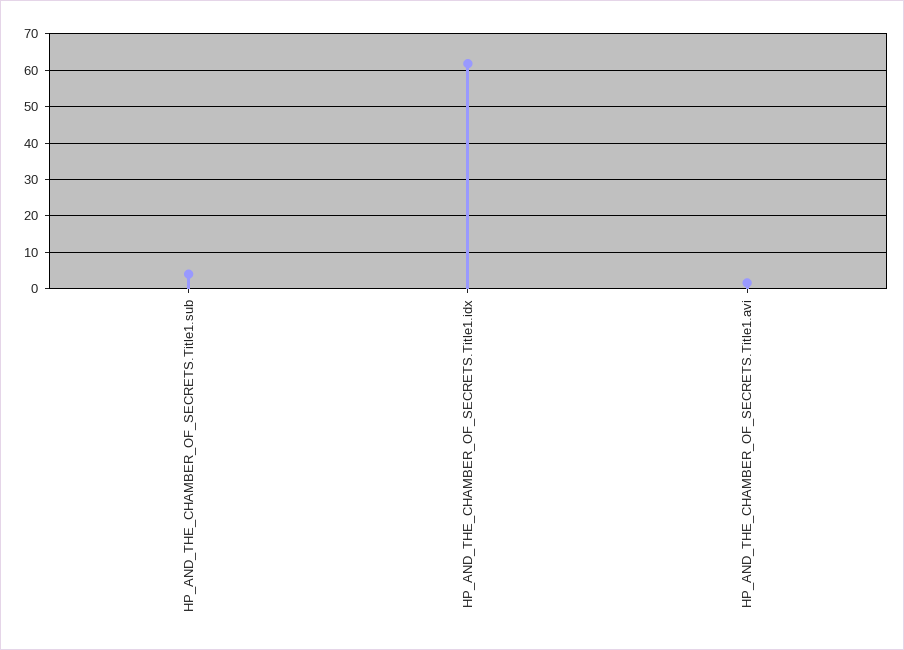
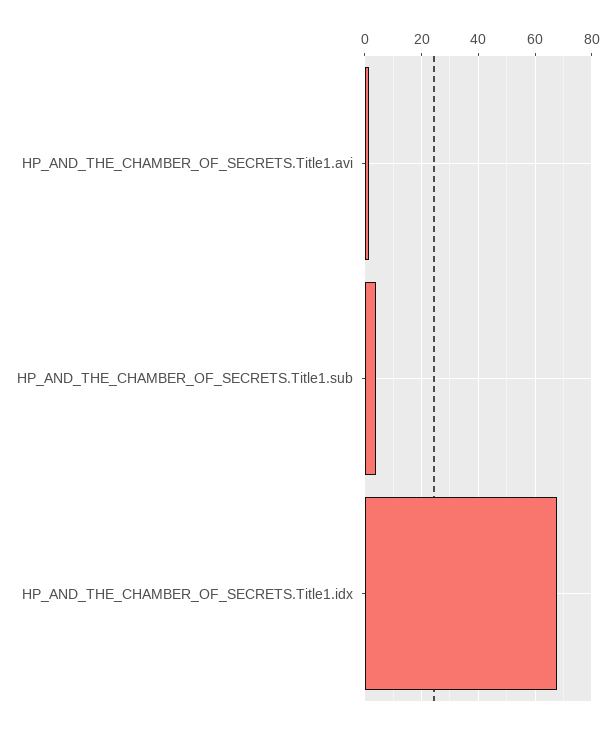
  {
    "HP_AND_THE_CHAMBER_OF_SECRETS.Title1.sub": 4,
-   "HP_AND_THE_CHAMBER_OF_SECRETS.Title1.idx": 62,
+   "HP_AND_THE_CHAMBER_OF_SECRETS.Title1.idx": 67.5,
    "HP_AND_THE_CHAMBER_OF_SECRETS.Title1.avi": 2
  }

